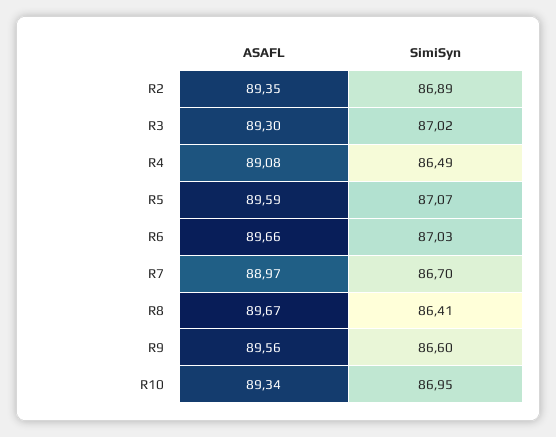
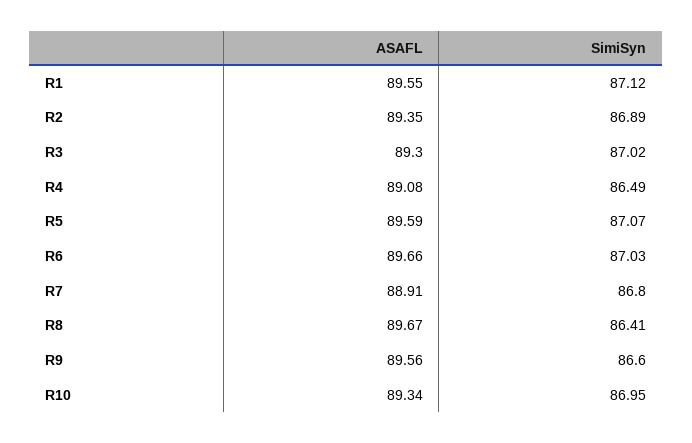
  {
    "ASAFL": {
      "R2": 89.35,
      "R3": 89.3,
      "R4": 89.08,
      "R5": 89.59,
      "R6": 89.66,
-     "R7": 88.97,
+     "R7": 88.91,
      "R8": 89.67,
      "R9": 89.56,
-     "R10": 89.34
+     "R10": 89.34,
+     "R1": 89.55
    },
    "SimiSyn": {
      "R2": 86.89,
      "R3": 87.02,
      "R4": 86.49,
      "R5": 87.07,
      "R6": 87.03,
-     "R7": 86.7,
+     "R7": 86.8,
      "R8": 86.41,
      "R9": 86.6,
-     "R10": 86.95
+     "R10": 86.95,
+     "R1": 87.12
    }
  }

